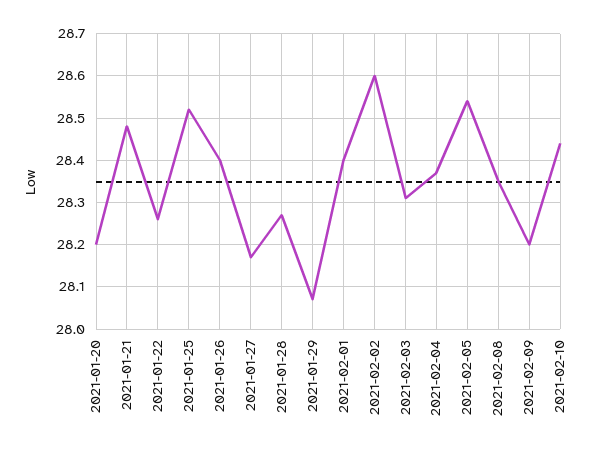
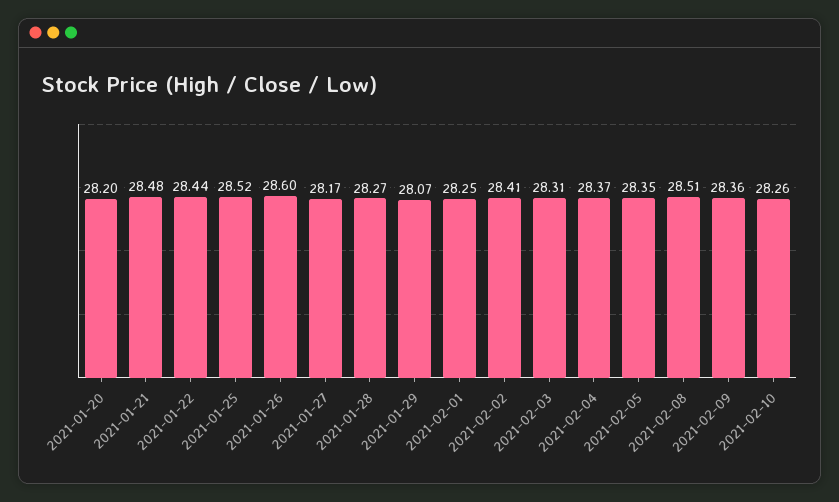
  {
    "2021-01-20": 28.2,
    "2021-01-21": 28.48,
-   "2021-01-22": 28.25,
+   "2021-01-22": 28.44,
    "2021-01-25": 28.52,
-   "2021-01-26": 28.4,
+   "2021-01-26": 28.6,
    "2021-01-27": 28.17,
    "2021-01-28": 28.27,
    "2021-01-29": 28.07,
-   "2021-02-01": 28.4,
+   "2021-02-01": 28.25,
-   "2021-02-02": 28.6,
+   "2021-02-02": 28.41,
    "2021-02-03": 28.31,
    "2021-02-04": 28.37,
-   "2021-02-05": 28.55,
+   "2021-02-05": 28.35,
-   "2021-02-08": 28.35,
+   "2021-02-08": 28.51,
-   "2021-02-09": 28.2,
+   "2021-02-09": 28.36,
-   "2021-02-10": 28.45
+   "2021-02-10": 28.26
  }

